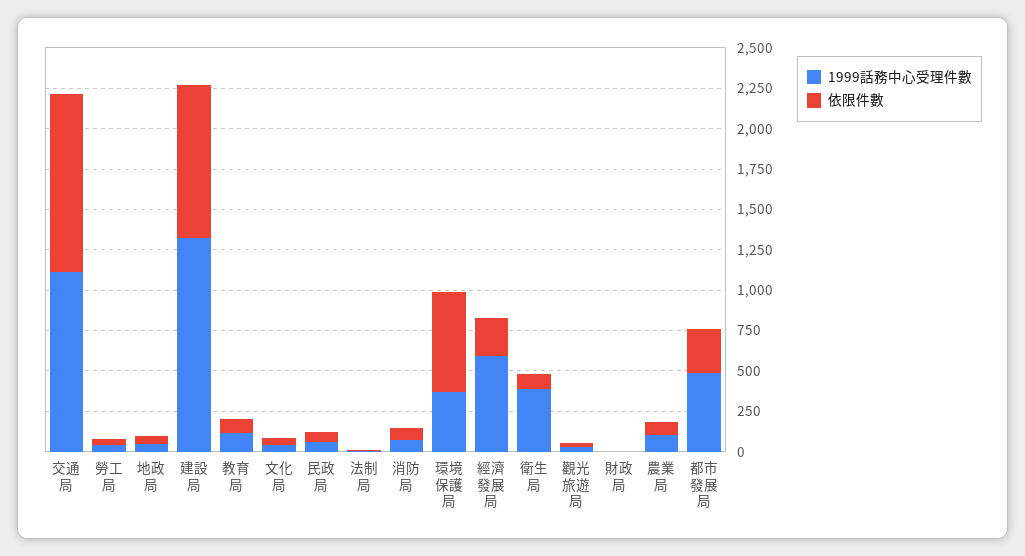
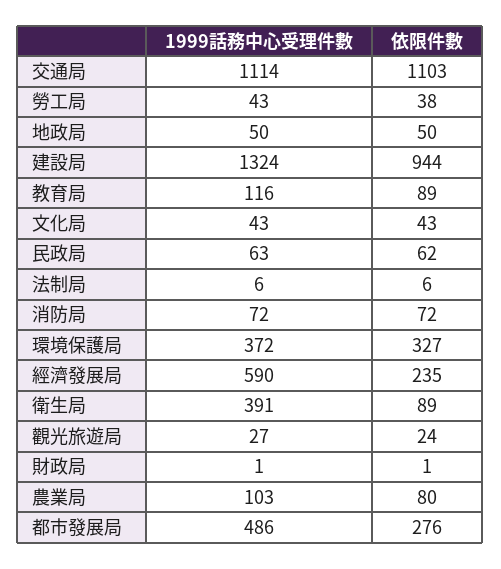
  {
    "1999話務中心受理件數": {
      "交通局": 1114,
      "勞工局": 43,
      "地政局": 50,
      "建設局": 1324,
      "教育局": 116,
      "文化局": 43,
      "民政局": 63,
      "法制局": 6,
      "消防局": 72,
      "環境保護局": 372,
      "經濟發展局": 590,
      "衛生局": 391,
      "觀光旅遊局": 27,
      "財政局": 1,
      "農業局": 103,
      "都市發展局": 486
    },
    "依限件數": {
      "交通局": 1103,
      "勞工局": 38,
      "地政局": 50,
      "建設局": 944,
      "教育局": 89,
      "文化局": 43,
      "民政局": 62,
      "法制局": 6,
      "消防局": 72,
-     "環境保護局": 600,
+     "環境保護局": 327,
      "經濟發展局": 235,
      "衛生局": 89,
      "觀光旅遊局": 24,
      "財政局": 1,
      "農業局": 80,
      "都市發展局": 276
    }
  }

